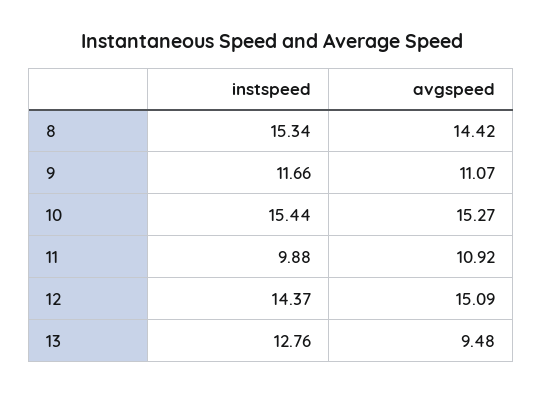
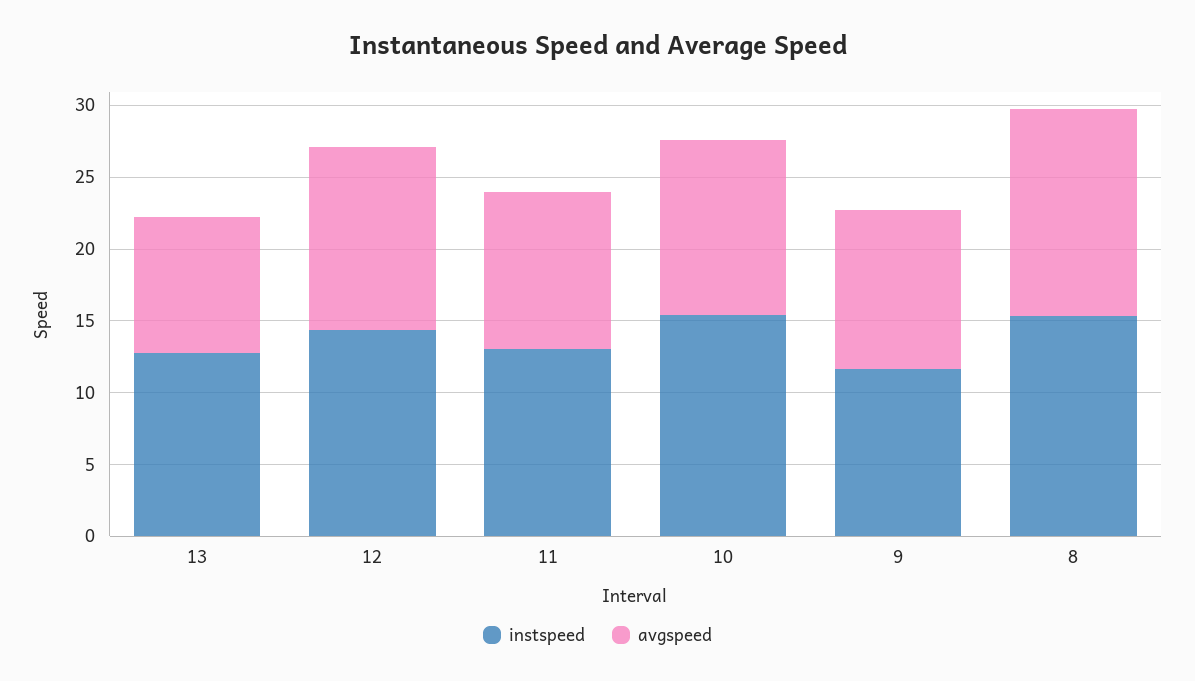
  {
    "instspeed": {
      "8": 15.34,
      "9": 11.66,
      "10": 15.44,
-     "11": 9.88,
+     "11": 13,
      "12": 14.37,
      "13": 12.76
    },
    "avgspeed": {
      "8": 14.42,
      "9": 11.07,
-     "10": 15.27,
+     "10": 12,
      "11": 10.92,
-     "12": 15.09,
+     "12": 13,
      "13": 9.48
    }
  }

